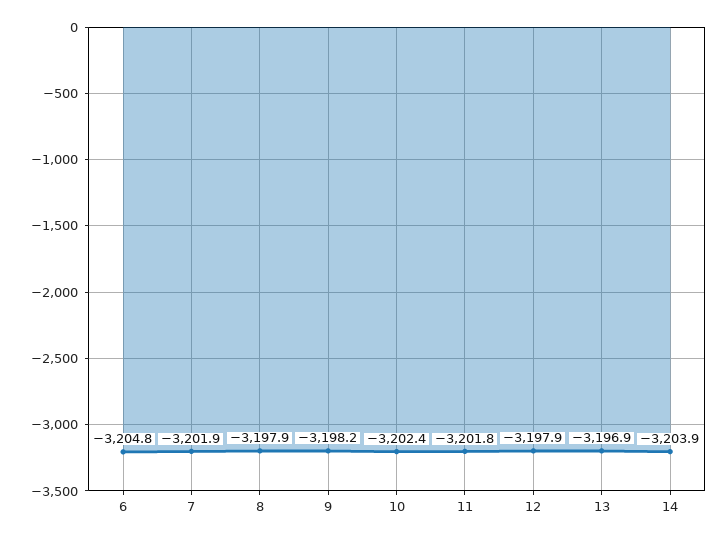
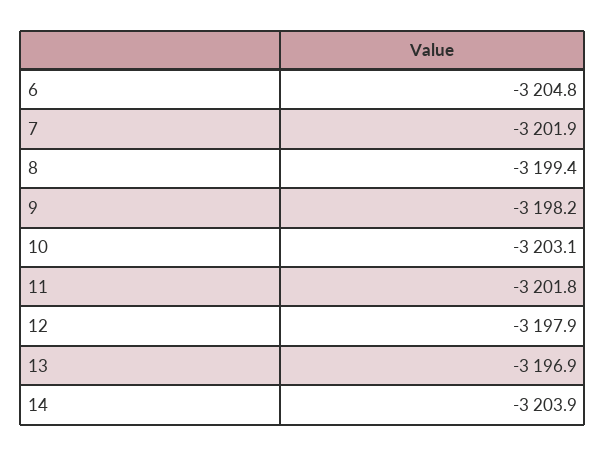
  {
    "6": -3204.8,
    "7": -3201.9,
-   "8": -3197.9,
+   "8": -3199.4,
    "9": -3198.2,
-   "10": -3202.4,
+   "10": -3203.1,
    "11": -3201.8,
    "12": -3197.9,
    "13": -3196.9,
    "14": -3203.9
  }

